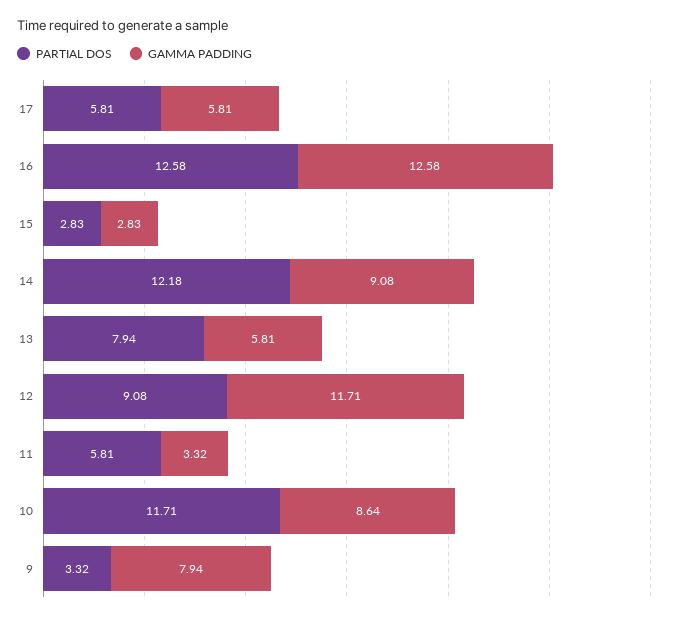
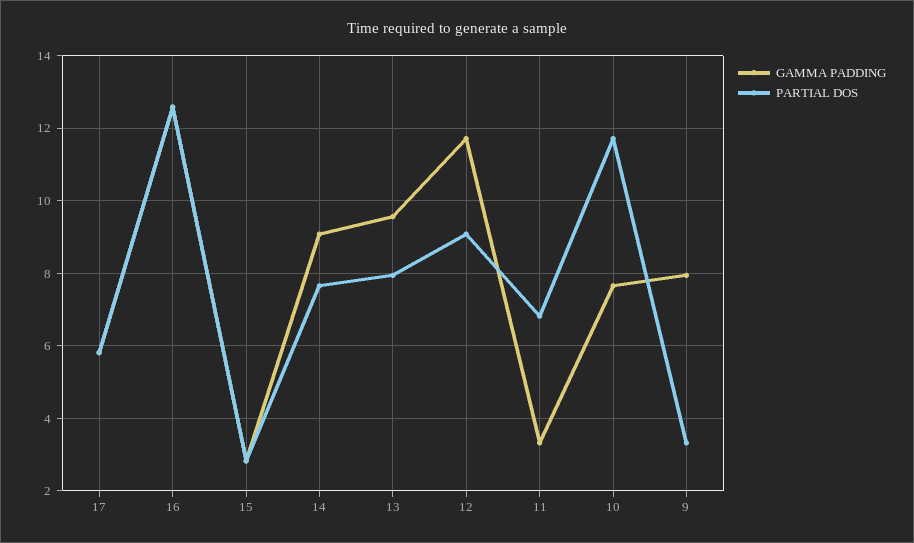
  {
    "PARTIAL DOS": {
      "17": 5.81,
      "16": 12.58,
      "15": 2.83,
-     "14": 12.18,
+     "14": 7.6,
      "13": 7.94,
      "12": 9.08,
-     "11": 5.81,
+     "11": 6.8,
      "10": 11.71,
      "9": 3.32
    },
    "GAMMA PADDING": {
      "17": 5.81,
      "16": 12.58,
      "15": 2.83,
      "14": 9.08,
-     "13": 5.81,
+     "13": 9.6,
      "12": 11.71,
      "11": 3.32,
-     "10": 8.64,
+     "10": 7.6,
      "9": 7.94
    }
  }

